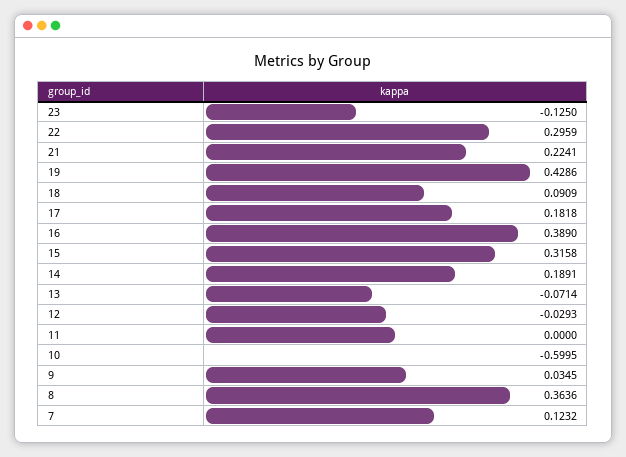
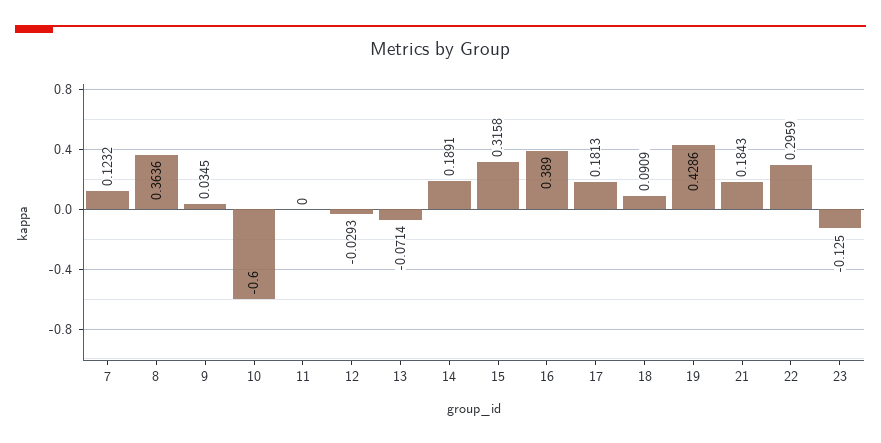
  {
    "23": -0.125,
    "22": 0.2959,
-   "21": 0.2241,
+   "21": 0.1843,
    "19": 0.4286,
    "18": 0.0909,
-   "17": 0.1818,
+   "17": 0.1813,
    "16": 0.389,
    "15": 0.3158,
    "14": 0.1891,
    "13": -0.0714,
    "12": -0.0293,
    "11": 0,
-   "10": -0.5995,
+   "10": -0.6,
    "9": 0.0345,
    "8": 0.3636,
    "7": 0.1232
  }

